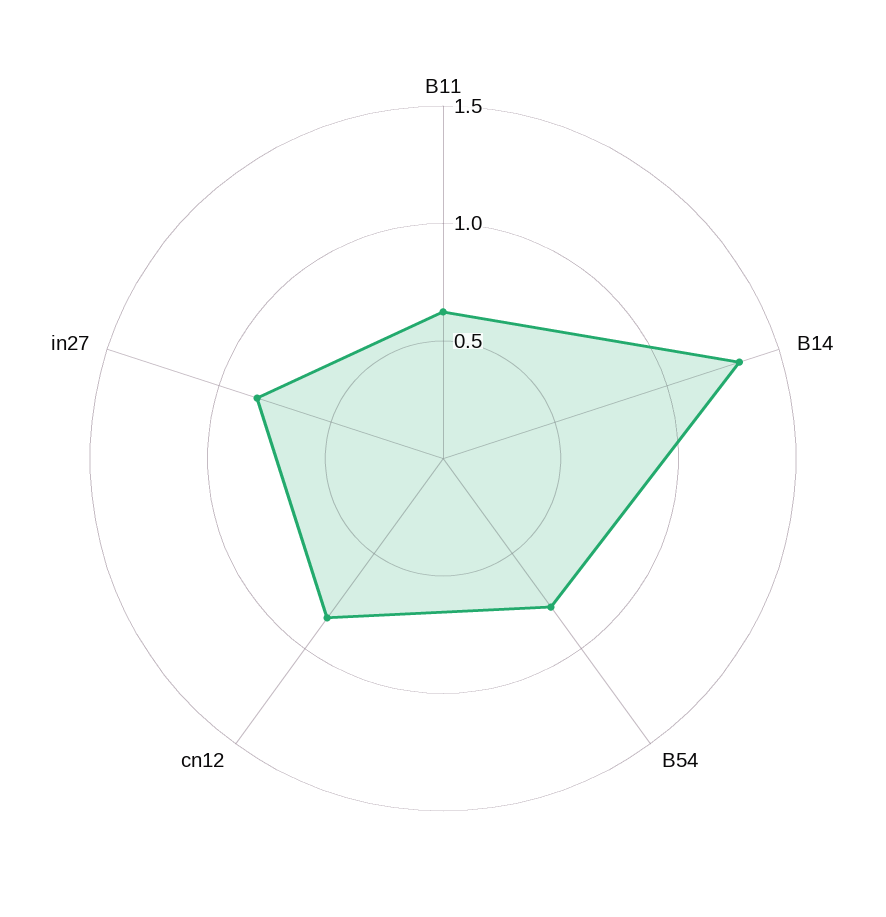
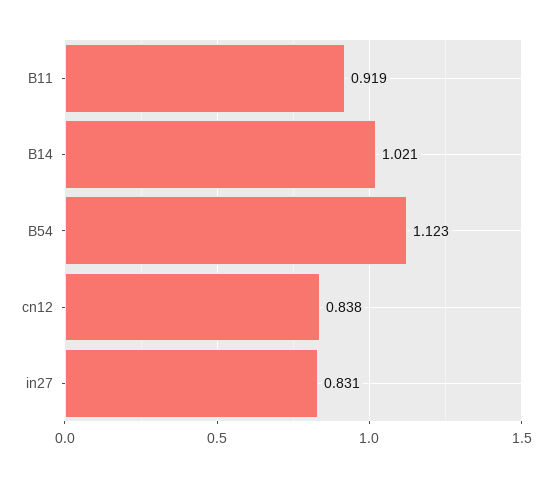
  {
-   "B11": 0.6,
+   "B11": 0.919,
-   "B14": 1.3,
+   "B14": 1.021,
-   "B54": 0.8,
+   "B54": 1.123,
    "cn12": 0.838,
    "in27": 0.831
  }

